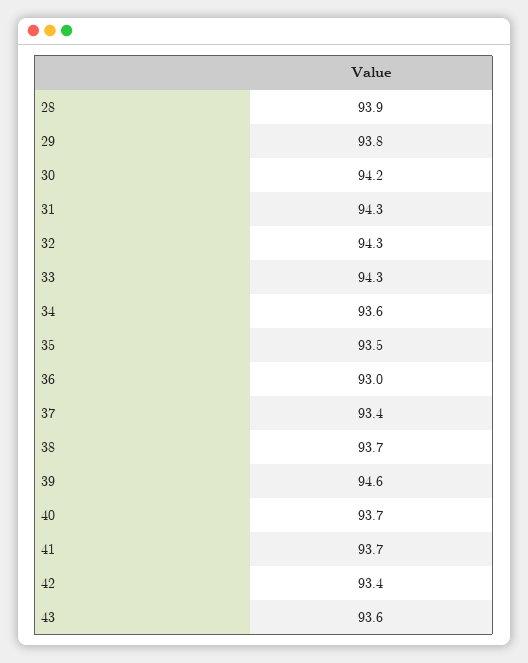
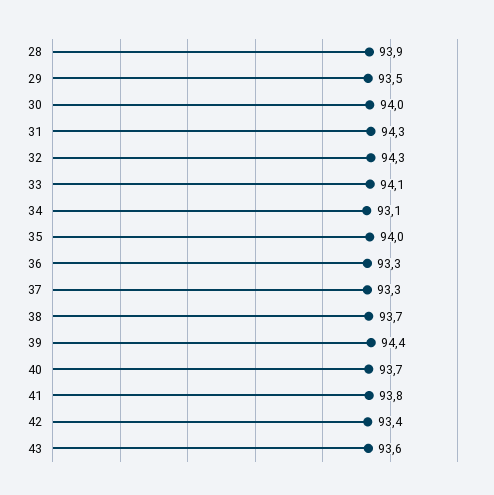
  {
    "28": 93.9,
-   "29": 93.8,
+   "29": 93.5,
-   "30": 94.2,
+   "30": 94,
    "31": 94.3,
    "32": 94.3,
-   "33": 94.3,
+   "33": 94.1,
-   "34": 93.6,
+   "34": 93.1,
-   "35": 93.5,
+   "35": 94,
-   "36": 93,
+   "36": 93.3,
-   "37": 93.4,
+   "37": 93.3,
    "38": 93.7,
-   "39": 94.6,
+   "39": 94.4,
    "40": 93.7,
-   "41": 93.7,
+   "41": 93.8,
    "42": 93.4,
    "43": 93.6
  }

